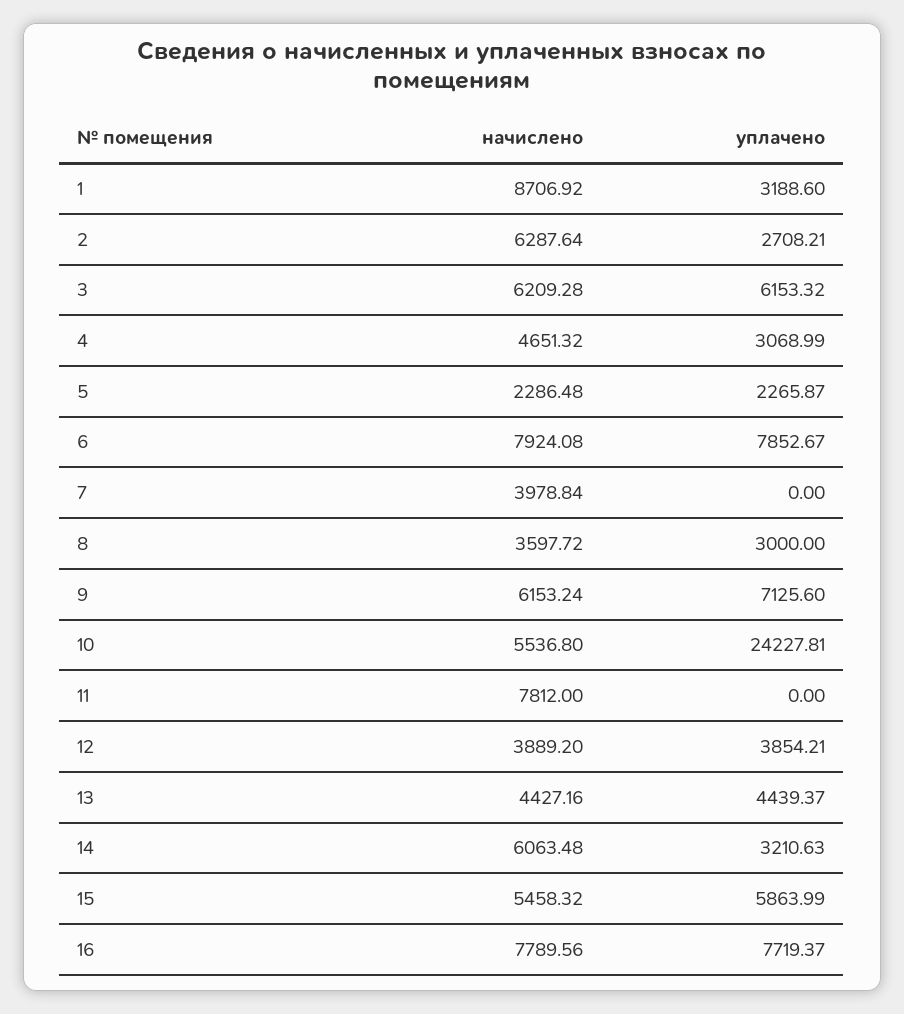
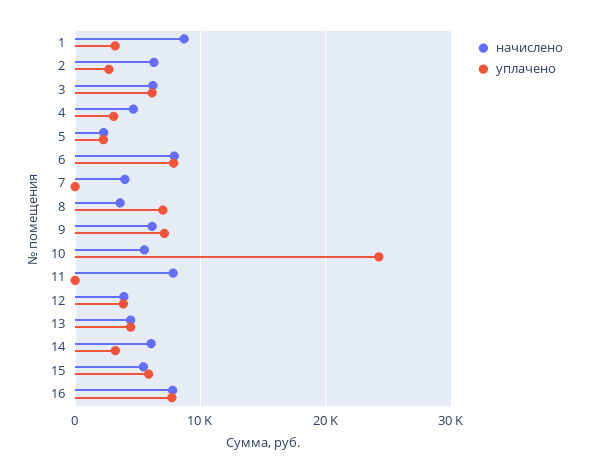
  {
    "начислено": {
      "1": 8706.92,
      "2": 6287.64,
      "3": 6209.28,
      "4": 4651.32,
      "5": 2286.48,
      "6": 7924.08,
      "7": 3978.84,
      "8": 3597.72,
      "9": 6153.24,
      "10": 5536.8,
      "11": 7812,
      "12": 3889.2,
      "13": 4427.16,
      "14": 6063.48,
      "15": 5458.32,
      "16": 7789.56
    },
    "уплачено": {
      "1": 3188.6,
      "2": 2708.21,
      "3": 6153.32,
      "4": 3068.99,
      "5": 2265.87,
      "6": 7852.67,
      "7": 0,
-     "8": 3000,
+     "8": 7000,
      "9": 7125.6,
      "10": 24227.81,
      "11": 0,
      "12": 3854.21,
      "13": 4439.37,
      "14": 3210.63,
      "15": 5863.99,
      "16": 7719.37
    }
  }

